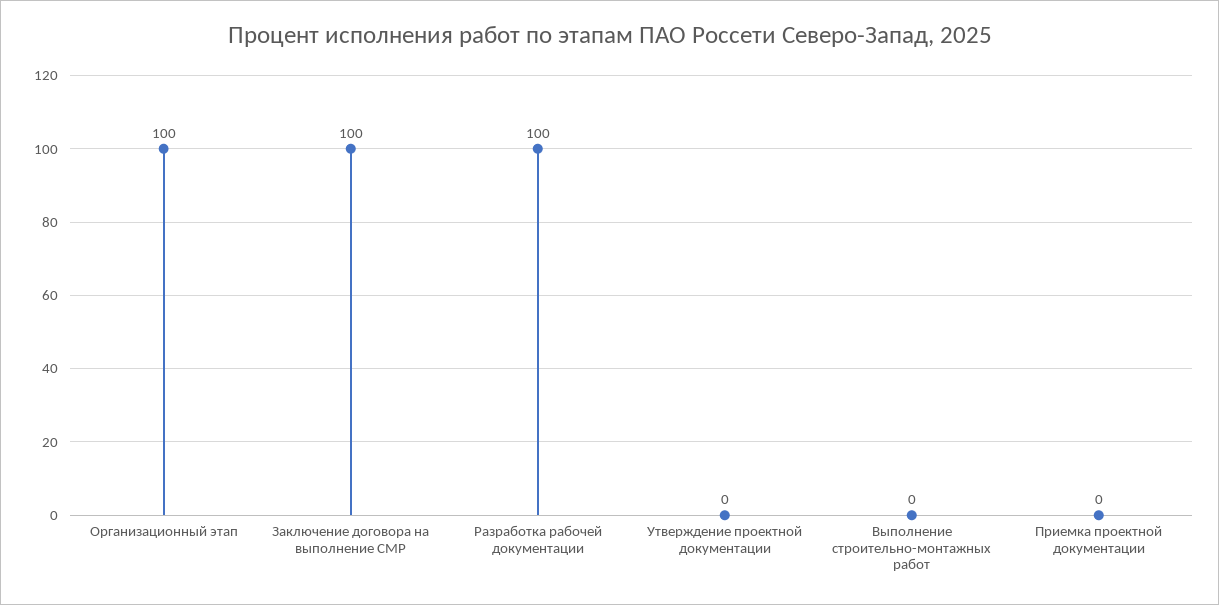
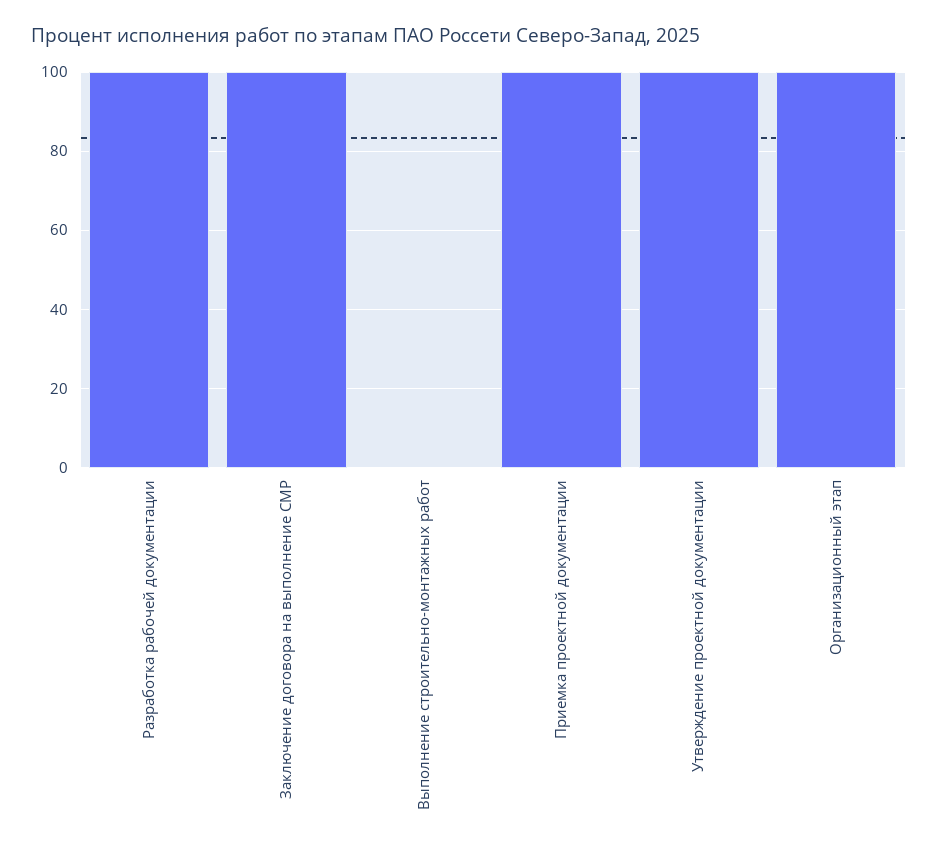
  {
    "Организационный этап": 100,
    "Заключение договора на выполнение СМР": 100,
    "Разработка рабочей документации": 100,
-   "Утверждение проектной документации": 0,
+   "Утверждение проектной документации": 100,
    "Выполнение строительно-монтажных работ": 0,
-   "Приемка проектной документации": 0
+   "Приемка проектной документации": 100
  }

